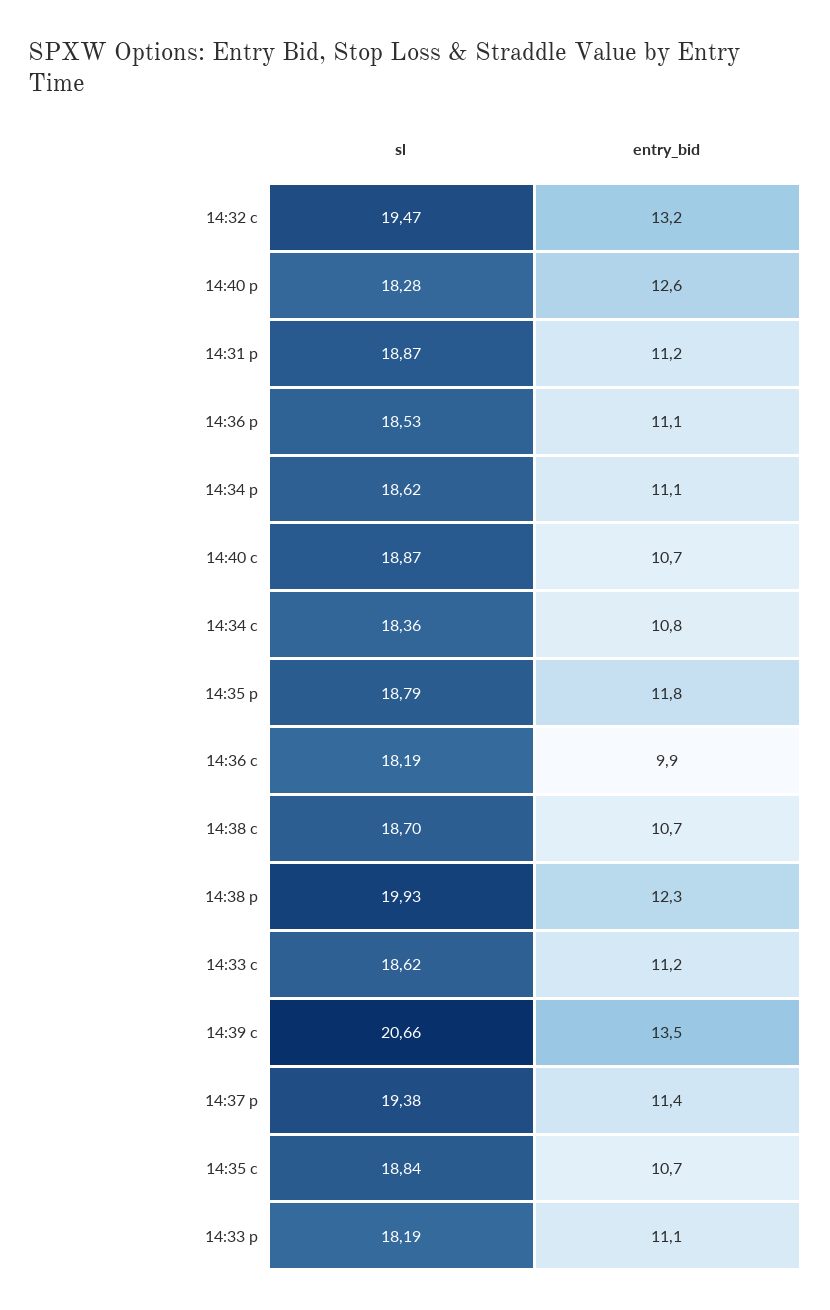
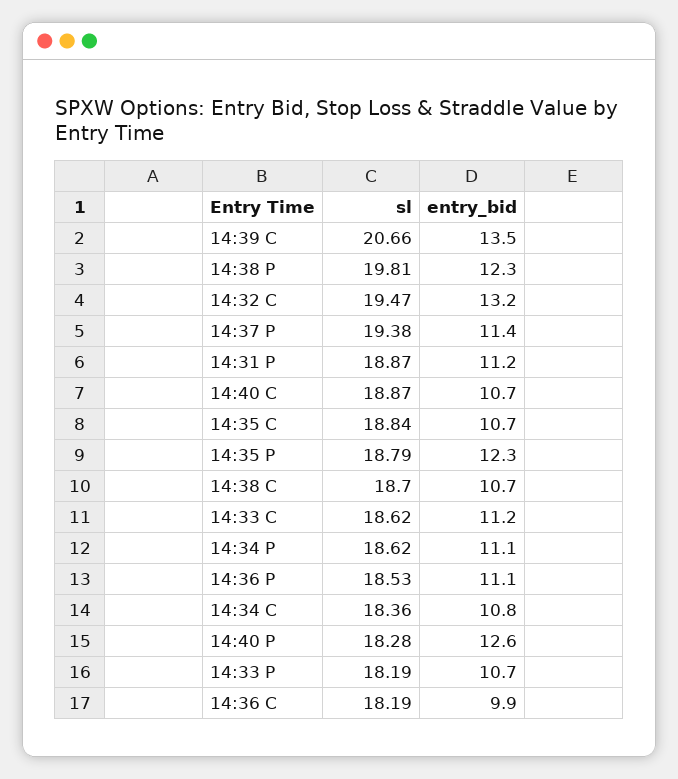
  {
    "sl": {
      "14:32 c": 19.47,
      "14:40 p": 18.28,
      "14:31 p": 18.87,
      "14:36 p": 18.53,
      "14:34 p": 18.62,
      "14:40 c": 18.87,
      "14:34 c": 18.36,
      "14:35 p": 18.79,
      "14:36 c": 18.19,
      "14:38 c": 18.7,
-     "14:38 p": 19.93,
+     "14:38 p": 19.81,
      "14:33 c": 18.62,
      "14:39 c": 20.66,
      "14:37 p": 19.38,
      "14:35 c": 18.84,
      "14:33 p": 18.19
    },
    "entry_bid": {
      "14:32 c": 13.2,
      "14:40 p": 12.6,
      "14:31 p": 11.2,
      "14:36 p": 11.1,
      "14:34 p": 11.1,
      "14:40 c": 10.7,
      "14:34 c": 10.8,
-     "14:35 p": 11.8,
+     "14:35 p": 12.3,
      "14:36 c": 9.9,
      "14:38 c": 10.7,
      "14:38 p": 12.3,
      "14:33 c": 11.2,
      "14:39 c": 13.5,
      "14:37 p": 11.4,
      "14:35 c": 10.7,
-     "14:33 p": 11.1
+     "14:33 p": 10.7
    }
  }

